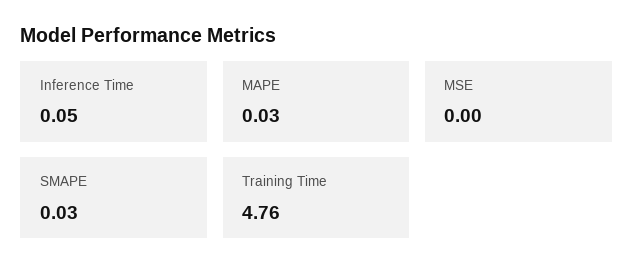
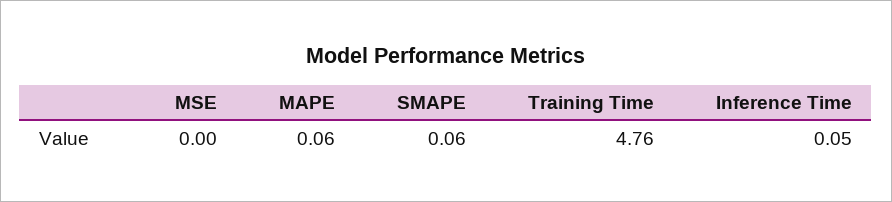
  {
    "Inference Time": 0.05,
-   "MAPE": 0.03,
+   "MAPE": 0.06,
    "MSE": 0,
-   "SMAPE": 0.03,
+   "SMAPE": 0.06,
    "Training Time": 4.76
  }

